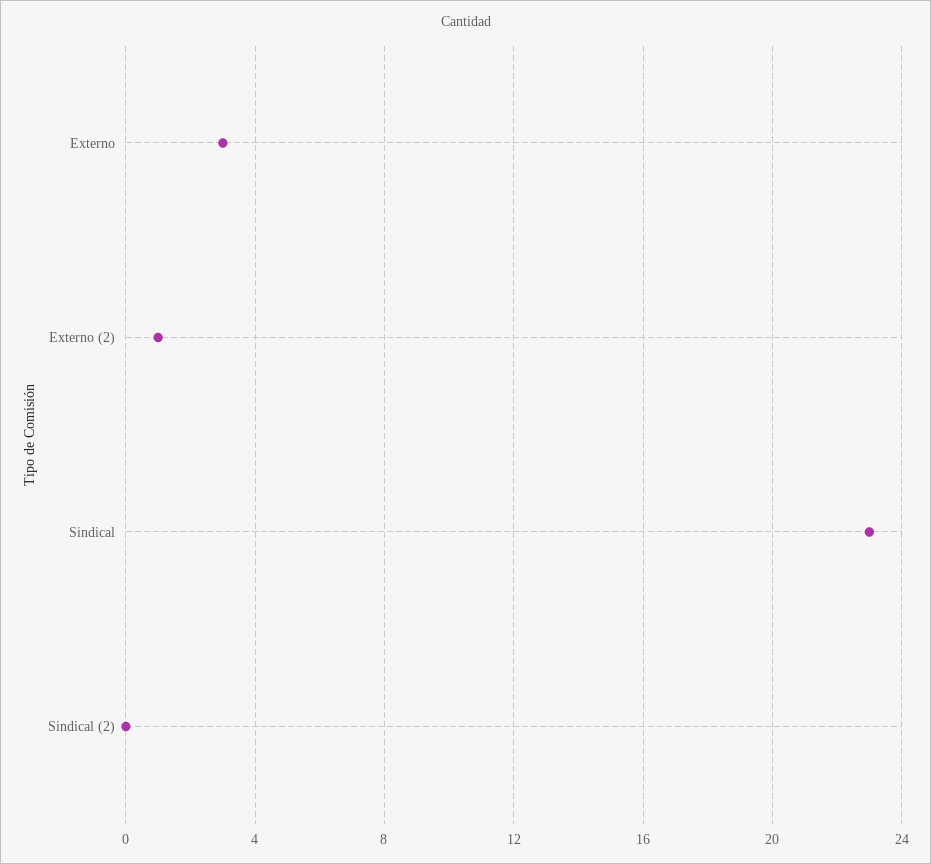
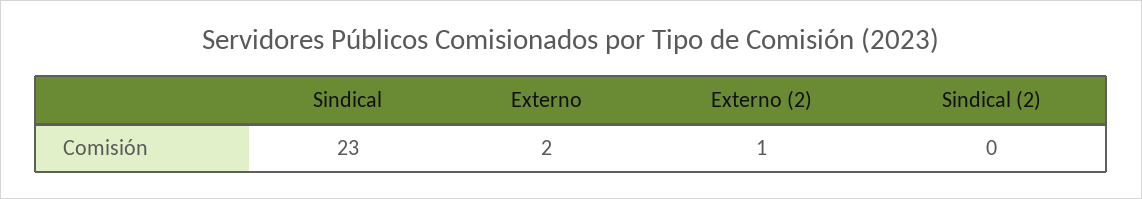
  {
-   "Externo": 3,
+   "Externo": 2,
    "Externo (2)": 1,
    "Sindical": 23,
    "Sindical (2)": 0
  }

